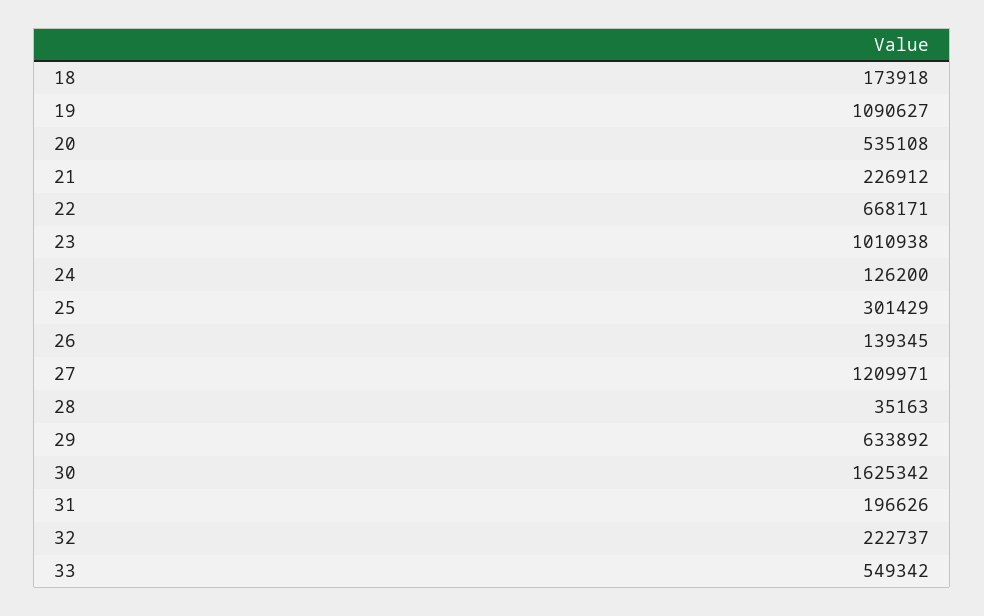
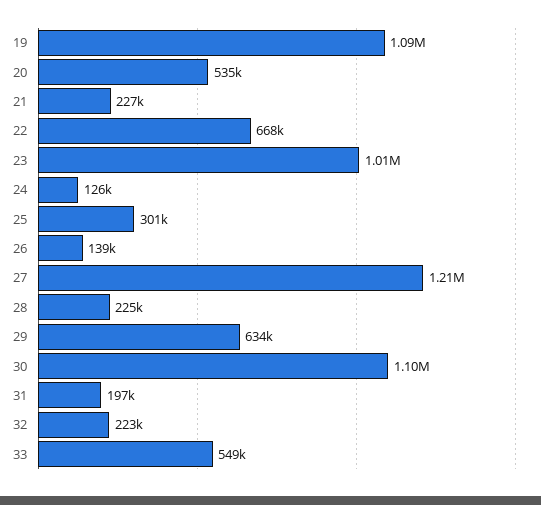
  {
-   "18": 173918,
    "19": 1090627,
    "20": 535108,
    "21": 226912,
    "22": 668171,
    "23": 1010938,
    "24": 126200,
    "25": 301429,
    "26": 139345,
    "27": 1209971,
-   "28": 35163,
+   "28": 225000,
    "29": 633892,
-   "30": 1625342,
+   "30": 1100000,
    "31": 196626,
    "32": 222737,
    "33": 549342
  }

